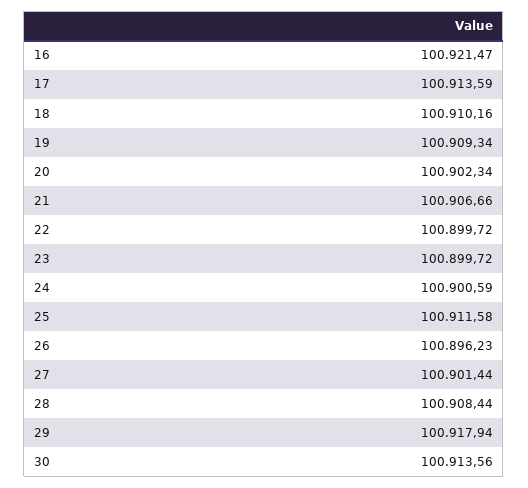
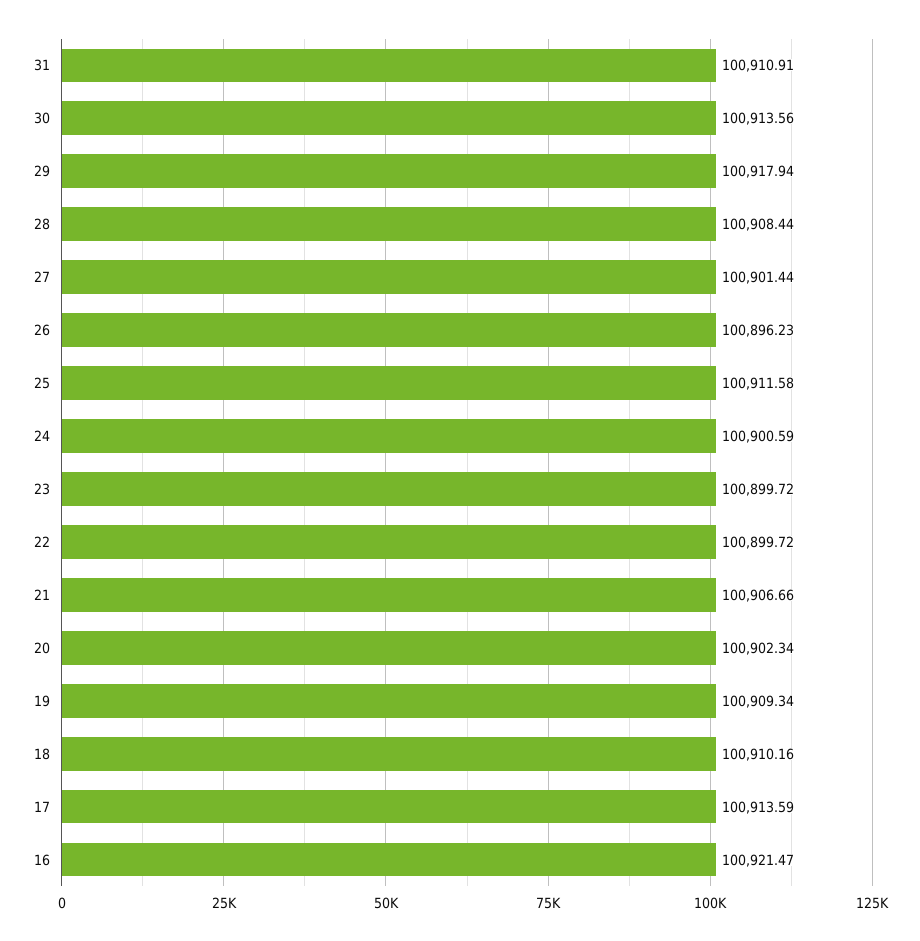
  {
    "16": 100921.47,
    "17": 100913.59,
    "18": 100910.16,
    "19": 100909.34,
    "20": 100902.34,
    "21": 100906.66,
    "22": 100899.72,
    "23": 100899.72,
    "24": 100900.59,
    "25": 100911.58,
    "26": 100896.23,
    "27": 100901.44,
    "28": 100908.44,
    "29": 100917.94,
-   "30": 100913.56
+   "30": 100913.56,
+   "31": 100910.91
  }

